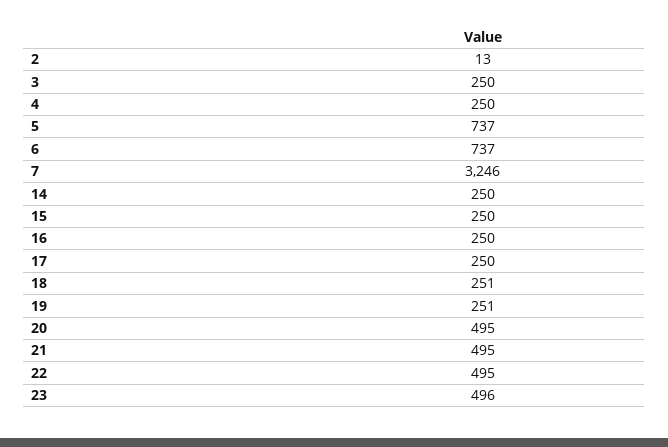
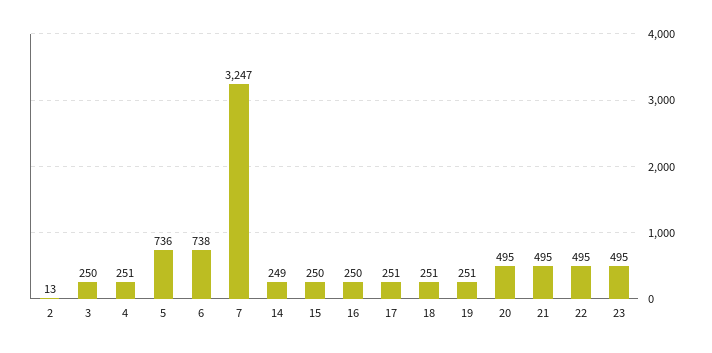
  {
    "2": 13,
    "3": 250,
-   "4": 250,
+   "4": 251,
-   "5": 737,
+   "5": 736,
-   "6": 737,
+   "6": 738,
-   "7": 3246,
+   "7": 3247,
-   "14": 250,
+   "14": 249,
    "15": 250,
    "16": 250,
-   "17": 250,
+   "17": 251,
    "18": 251,
    "19": 251,
    "20": 495,
    "21": 495,
    "22": 495,
-   "23": 496
+   "23": 495
  }

